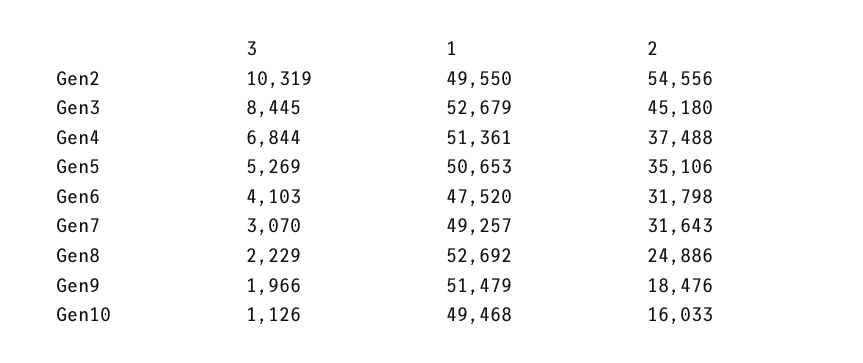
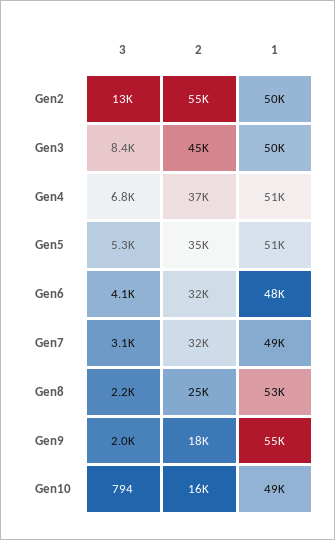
  {
    "3": {
-     "Gen2": 10319,
+     "Gen2": 13000,
      "Gen3": 8445,
      "Gen4": 6844,
      "Gen5": 5269,
      "Gen6": 4103,
      "Gen7": 3070,
      "Gen8": 2229,
      "Gen9": 1966,
-     "Gen10": 1126
+     "Gen10": 794
    },
    "1": {
      "Gen2": 49550,
-     "Gen3": 52679,
+     "Gen3": 50000,
      "Gen4": 51361,
      "Gen5": 50653,
      "Gen6": 47520,
      "Gen7": 49257,
      "Gen8": 52692,
-     "Gen9": 51479,
+     "Gen9": 55000,
      "Gen10": 49468
    },
    "2": {
      "Gen2": 54556,
      "Gen3": 45180,
      "Gen4": 37488,
      "Gen5": 35106,
      "Gen6": 31798,
      "Gen7": 31643,
      "Gen8": 24886,
      "Gen9": 18476,
      "Gen10": 16033
    }
  }

